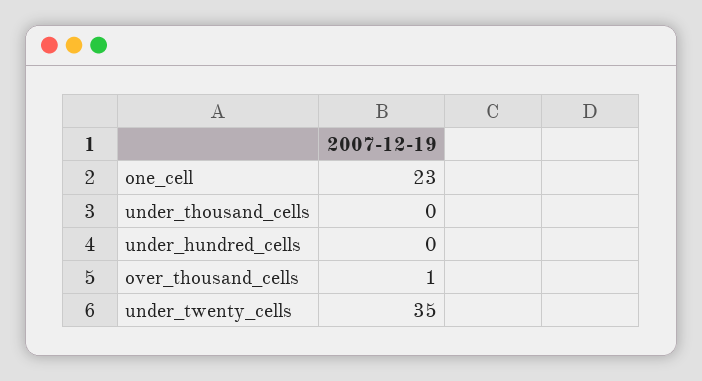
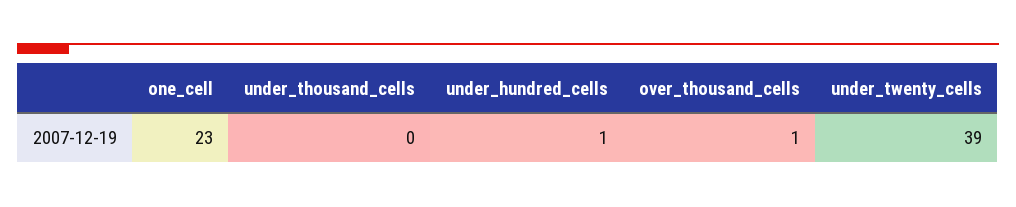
  {
    "one_cell": 23,
    "under_thousand_cells": 0,
-   "under_hundred_cells": 0,
+   "under_hundred_cells": 1,
    "over_thousand_cells": 1,
-   "under_twenty_cells": 35
+   "under_twenty_cells": 39
  }

